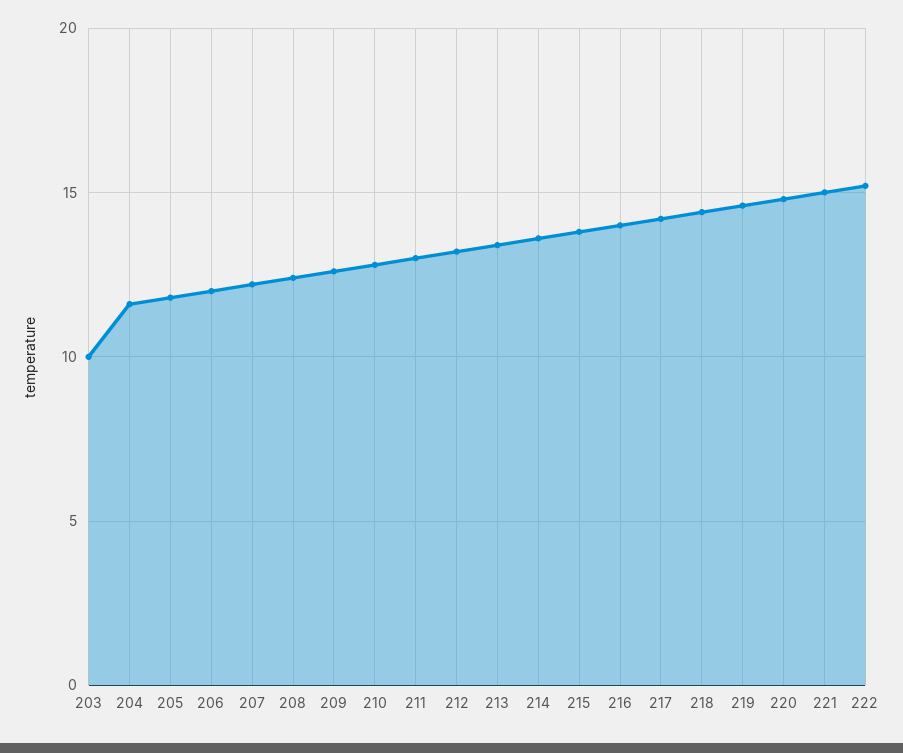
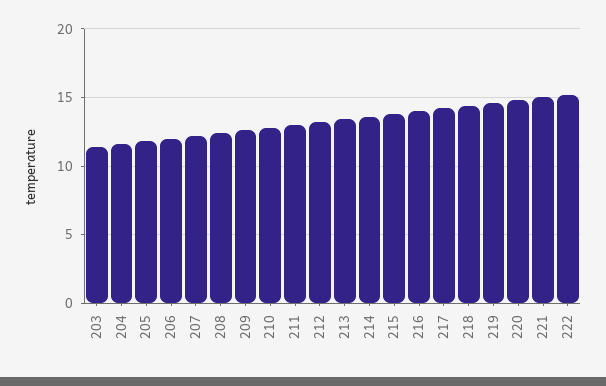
  {
-   "203": 10,
+   "203": 11.5,
    "204": 11.5,
    "205": 12,
    "206": 12,
    "207": 12,
    "208": 12.5,
    "209": 12.5,
    "210": 13,
    "211": 13,
    "212": 13,
    "213": 13.5,
    "214": 13.5,
    "215": 14,
    "216": 14,
    "217": 14,
    "218": 14.5,
    "219": 14.5,
    "220": 15,
    "221": 15,
    "222": 15
  }

